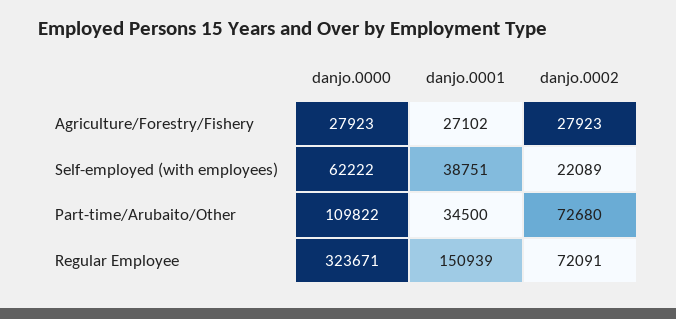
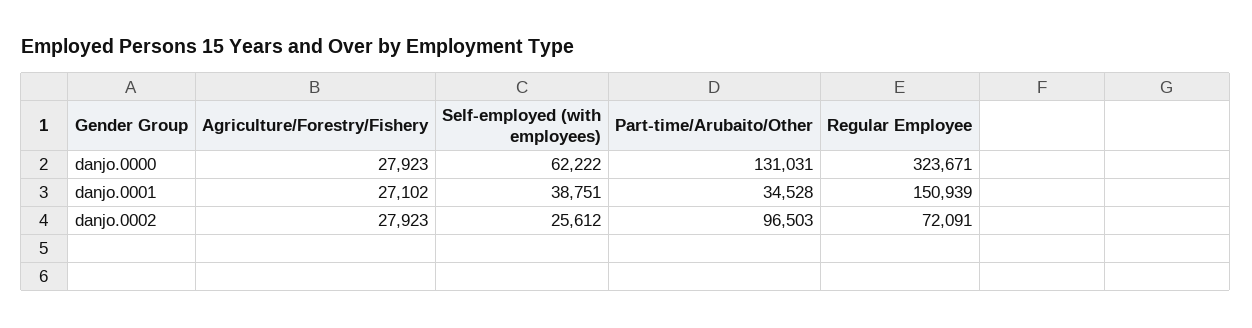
  {
    "danjo.0000": {
      "Agriculture/Forestry/Fishery": 27923,
      "Self-employed (with employees)": 62222,
-     "Part-time/Arubaito/Other": 109822,
+     "Part-time/Arubaito/Other": 131031,
      "Regular Employee": 323671
    },
    "danjo.0001": {
      "Agriculture/Forestry/Fishery": 27102,
      "Self-employed (with employees)": 38751,
-     "Part-time/Arubaito/Other": 34500,
+     "Part-time/Arubaito/Other": 34528,
      "Regular Employee": 150939
    },
    "danjo.0002": {
      "Agriculture/Forestry/Fishery": 27923,
-     "Self-employed (with employees)": 22089,
+     "Self-employed (with employees)": 25612,
-     "Part-time/Arubaito/Other": 72680,
+     "Part-time/Arubaito/Other": 96503,
      "Regular Employee": 72091
    }
  }

